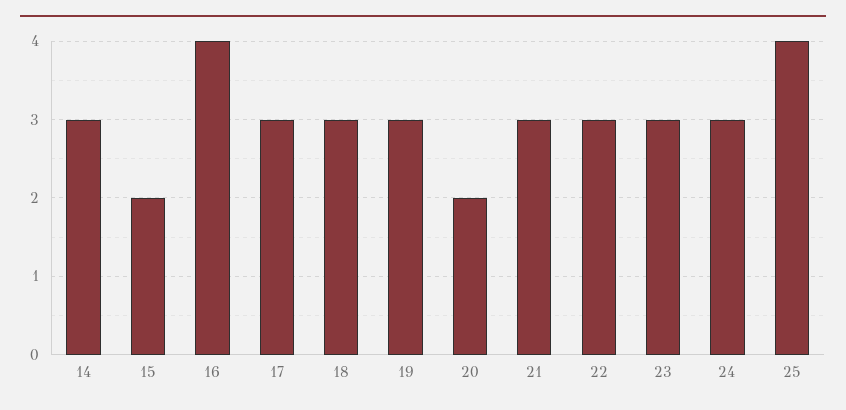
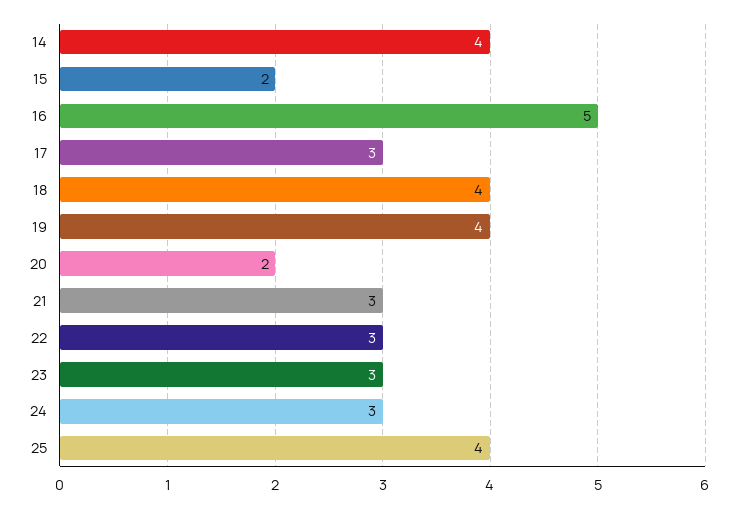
  {
-   "14": 3,
+   "14": 4,
    "15": 2,
-   "16": 4,
+   "16": 5,
    "17": 3,
-   "18": 3,
+   "18": 4,
-   "19": 3,
+   "19": 4,
    "20": 2,
    "21": 3,
    "22": 3,
    "23": 3,
    "24": 3,
    "25": 4
  }

